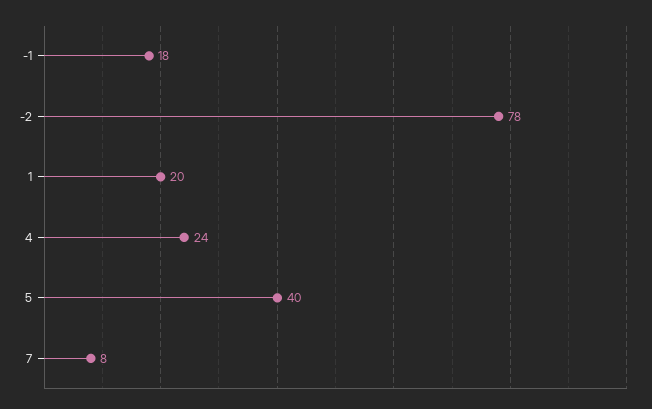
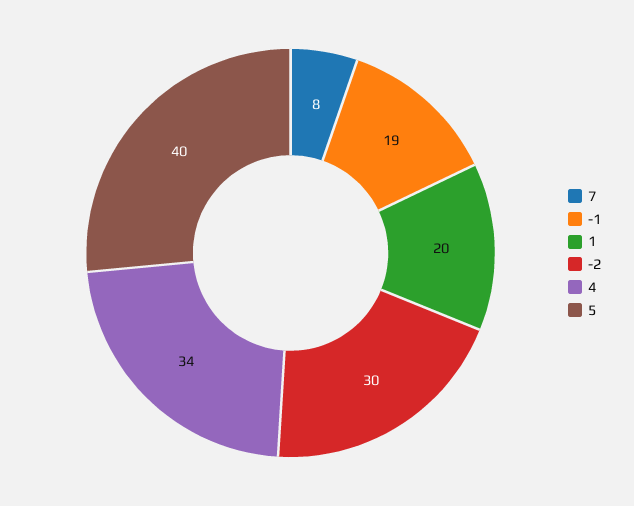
  {
-   "-1": 18,
+   "-1": 19,
-   "-2": 78,
+   "-2": 30,
    "1": 20,
-   "4": 24,
+   "4": 34,
    "5": 40,
    "7": 8
  }

